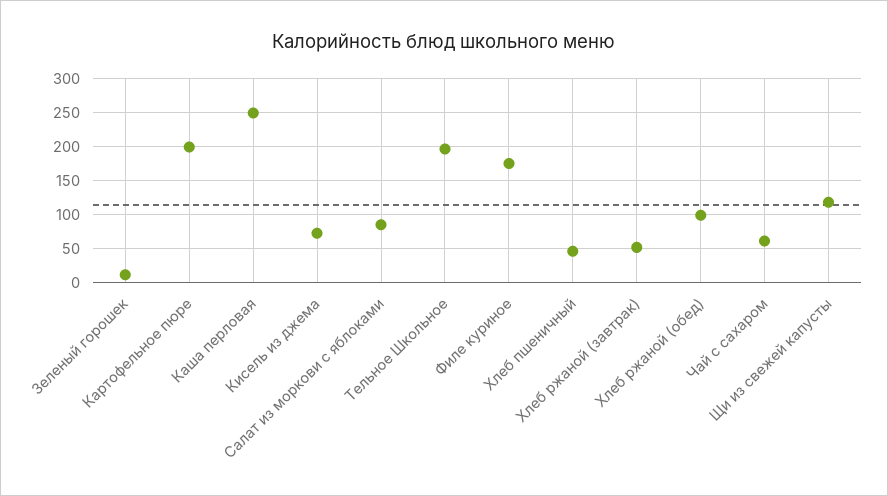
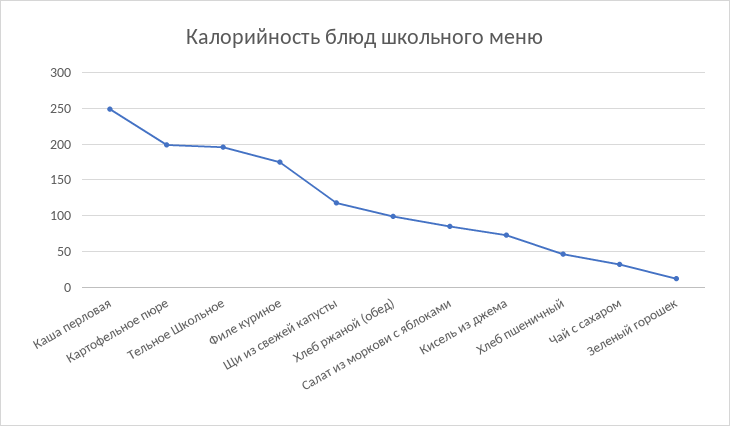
  {
    "Зеленый горошек": 10,
    "Картофельное пюре": 200,
    "Каша перловая": 250,
    "Кисель из джема": 70,
    "Салат из моркови с яблоками": 90,
    "Тельное Школьное": 200,
    "Филе куриное": 180,
    "Хлеб пшеничный": 50,
-   "Хлеб ржаной (завтрак)": 50,
    "Хлеб ржаной (обед)": 100,
-   "Чай с сахаром": 60,
+   "Чай с сахаром": 30,
    "Щи из свежей капусты": 120
  }

